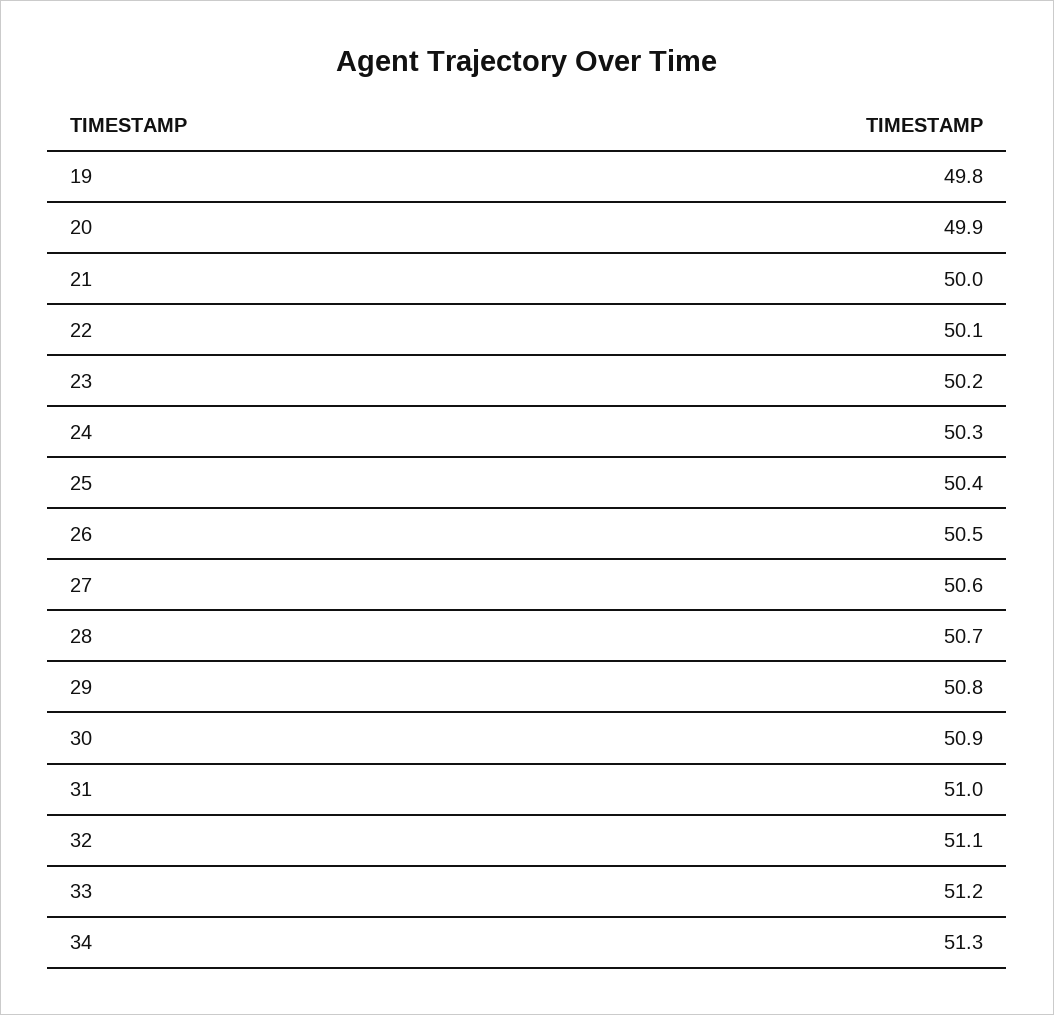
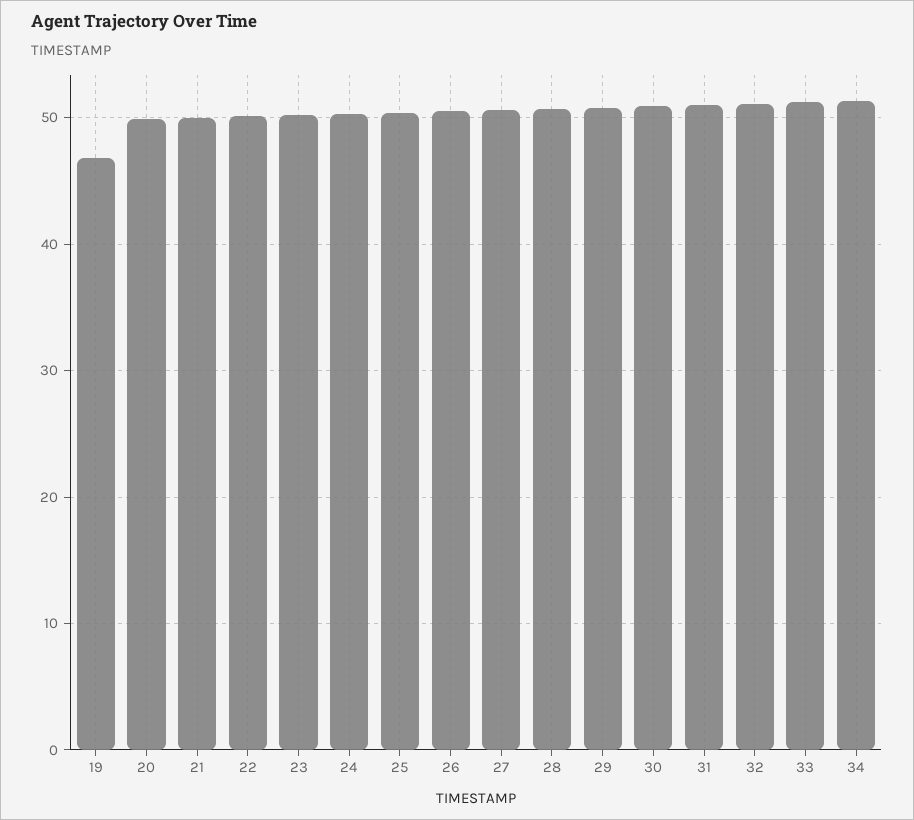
  {
-   "19": 49.8,
+   "19": 47,
    "20": 49.9,
    "21": 50,
    "22": 50.1,
    "23": 50.2,
    "24": 50.3,
    "25": 50.4,
    "26": 50.5,
    "27": 50.6,
    "28": 50.7,
    "29": 50.8,
    "30": 50.9,
    "31": 51,
    "32": 51.1,
    "33": 51.2,
    "34": 51.3
  }

